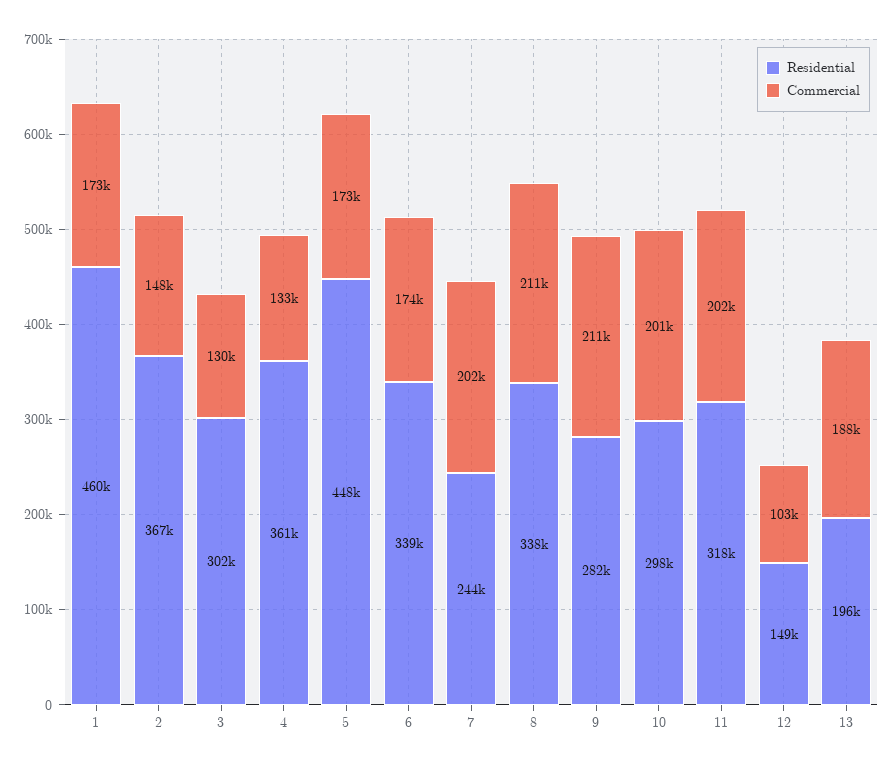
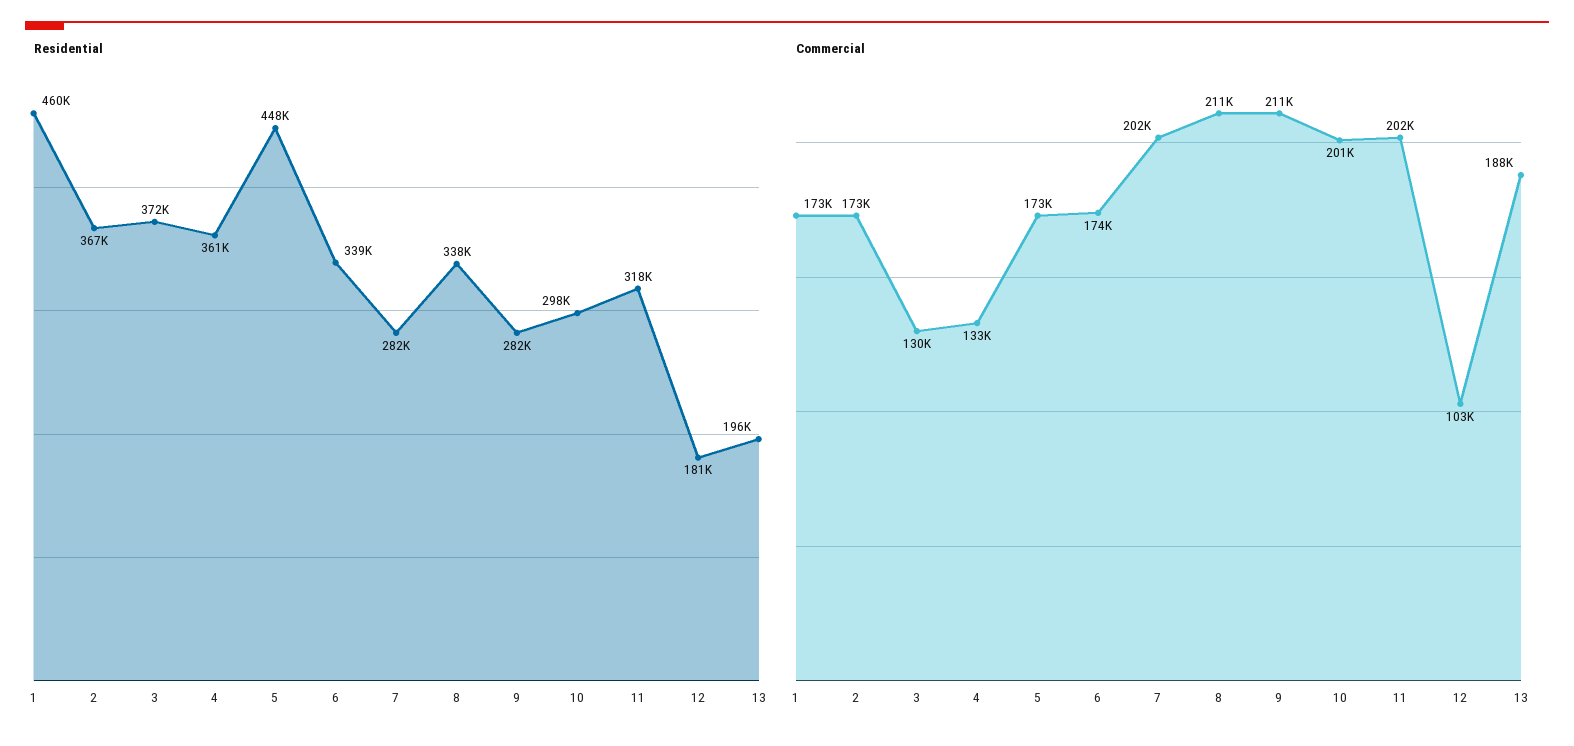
  {
    "Residential": {
      "1": 460000,
      "2": 367000,
-     "3": 302000,
+     "3": 372000,
      "4": 361000,
      "5": 448000,
      "6": 339000,
-     "7": 244000,
+     "7": 282000,
      "8": 338000,
      "9": 282000,
      "10": 298000,
      "11": 318000,
-     "12": 149000,
+     "12": 181000,
      "13": 196000
    },
    "Commercial": {
      "1": 173000,
-     "2": 148000,
+     "2": 173000,
      "3": 130000,
      "4": 133000,
      "5": 173000,
      "6": 174000,
      "7": 202000,
      "8": 211000,
      "9": 211000,
      "10": 201000,
      "11": 202000,
      "12": 103000,
      "13": 188000
    }
  }

